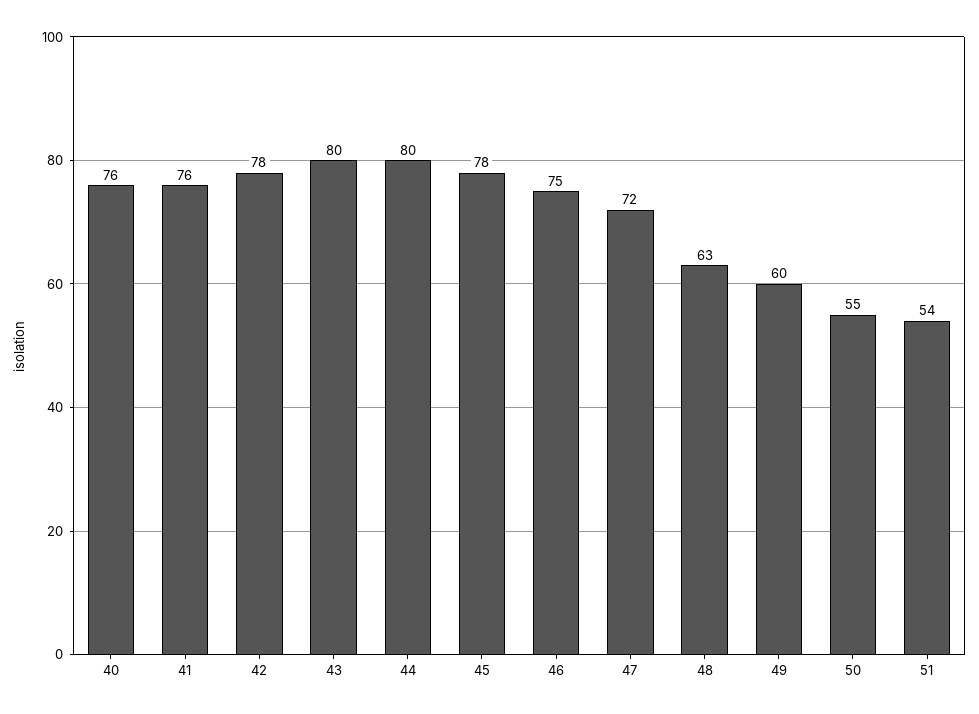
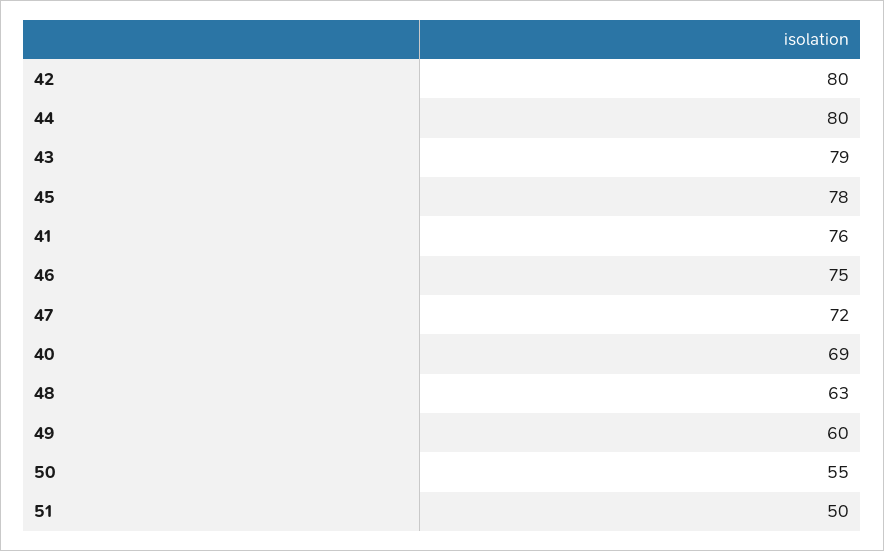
  {
-   "40": 76,
+   "40": 69,
    "41": 76,
-   "42": 78,
+   "42": 80,
-   "43": 80,
+   "43": 79,
    "44": 80,
    "45": 78,
    "46": 75,
    "47": 72,
    "48": 63,
    "49": 60,
    "50": 55,
-   "51": 54
+   "51": 50
  }

